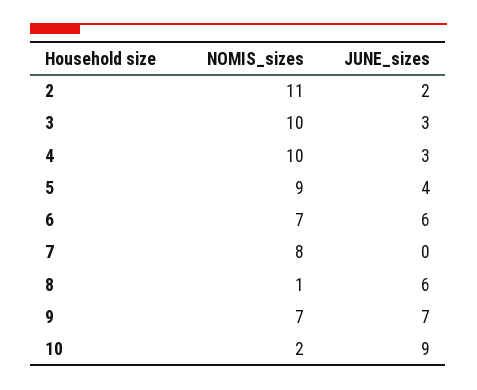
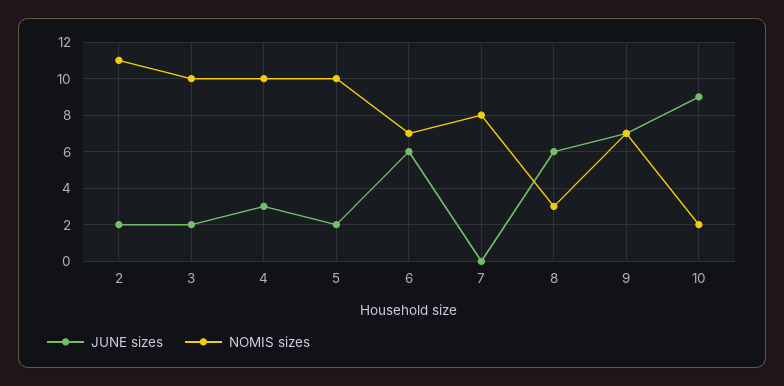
  {
    "NOMIS_sizes": {
      "2": 11,
      "3": 10,
      "4": 10,
-     "5": 9,
+     "5": 10,
      "6": 7,
      "7": 8,
-     "8": 1,
+     "8": 3,
      "9": 7,
      "10": 2
    },
    "JUNE_sizes": {
      "2": 2,
-     "3": 3,
+     "3": 2,
      "4": 3,
-     "5": 4,
+     "5": 2,
      "6": 6,
      "7": 0,
      "8": 6,
      "9": 7,
      "10": 9
    }
  }

